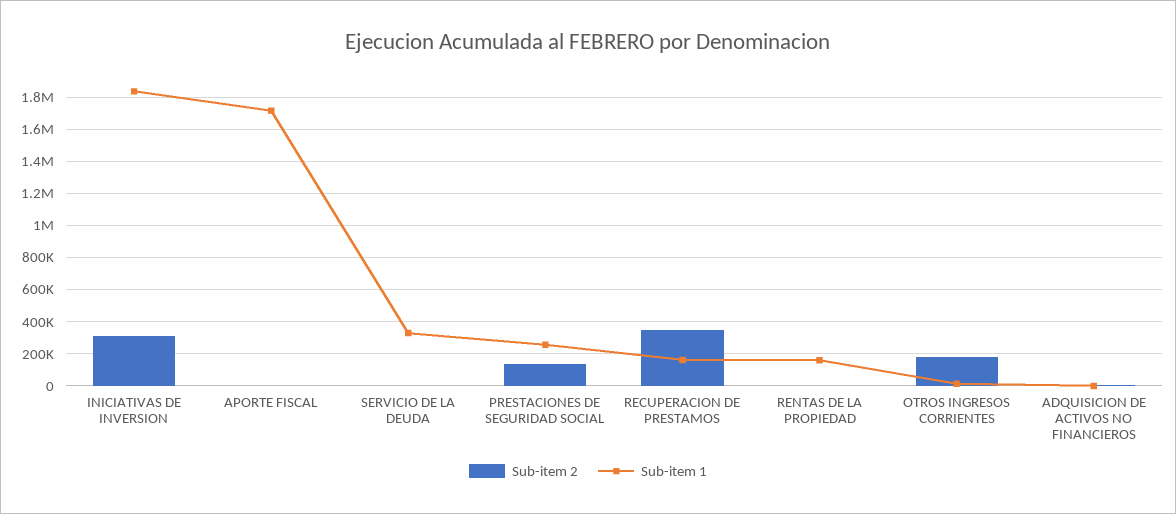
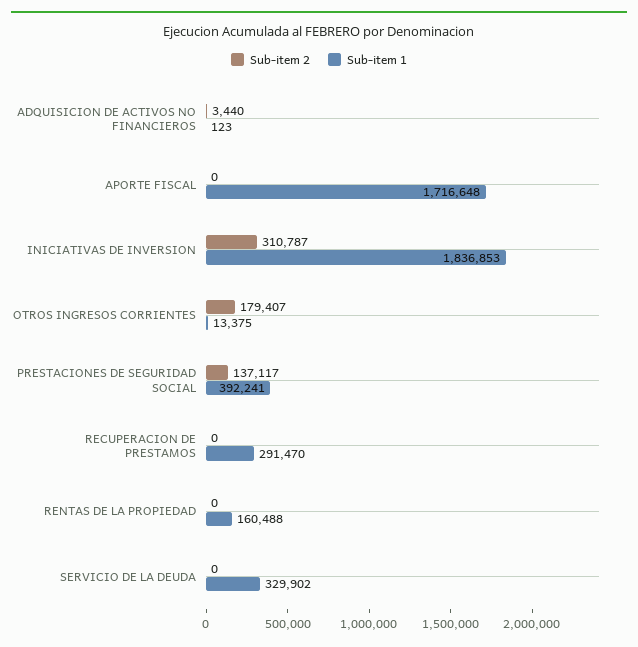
  {
    "Sub-item 2": {
      "INICIATIVAS DE INVERSION": 310787,
      "APORTE FISCAL": 0,
      "SERVICIO DE LA DEUDA": 0,
      "PRESTACIONES DE SEGURIDAD SOCIAL": 137117,
-     "RECUPERACION DE PRESTAMOS": 350000,
+     "RECUPERACION DE PRESTAMOS": 0,
      "RENTAS DE LA PROPIEDAD": 0,
      "OTROS INGRESOS CORRIENTES": 179407,
      "ADQUISICION DE ACTIVOS NO FINANCIEROS": 3440
    },
    "Sub-item 1": {
      "INICIATIVAS DE INVERSION": 1836853,
      "APORTE FISCAL": 1716648,
      "SERVICIO DE LA DEUDA": 329902,
-     "PRESTACIONES DE SEGURIDAD SOCIAL": 250000,
+     "PRESTACIONES DE SEGURIDAD SOCIAL": 392241,
-     "RECUPERACION DE PRESTAMOS": 150000,
+     "RECUPERACION DE PRESTAMOS": 291470,
      "RENTAS DE LA PROPIEDAD": 160488,
      "OTROS INGRESOS CORRIENTES": 13375,
      "ADQUISICION DE ACTIVOS NO FINANCIEROS": 123
    }
  }

